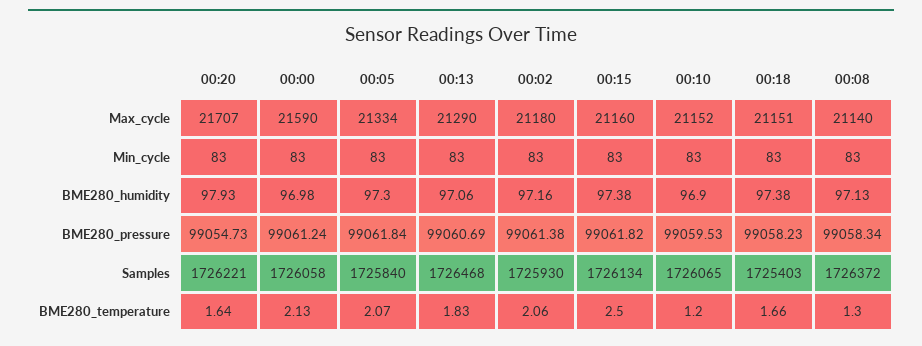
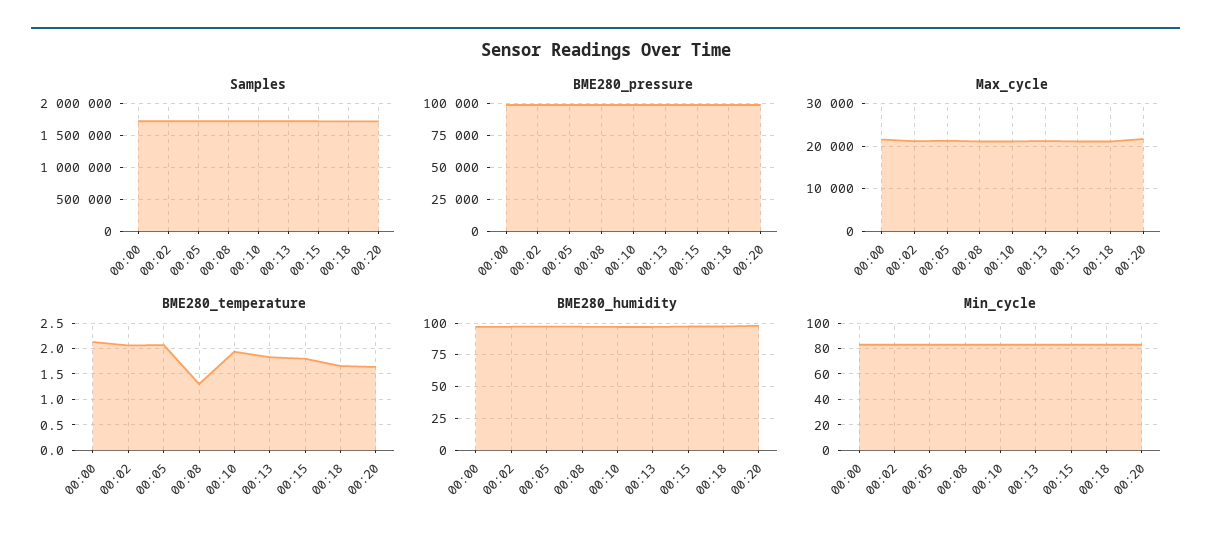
  {
    "Max_cycle": {
      "00:20": 21707,
      "00:00": 21590,
      "00:05": 21334,
      "00:13": 21290,
      "00:02": 21180,
      "00:15": 21160,
      "00:10": 21152,
      "00:18": 21151,
      "00:08": 21140
    },
    "Min_cycle": {
      "00:20": 83,
      "00:00": 83,
      "00:05": 83,
      "00:13": 83,
      "00:02": 83,
      "00:15": 83,
      "00:10": 83,
      "00:18": 83,
      "00:08": 83
    },
    "BME280_humidity": {
      "00:20": 97.93,
      "00:00": 96.98,
      "00:05": 97.3,
      "00:13": 97.06,
      "00:02": 97.16,
      "00:15": 97.38,
      "00:10": 96.9,
      "00:18": 97.38,
      "00:08": 97.13
    },
    "BME280_pressure": {
      "00:20": 99054.73,
      "00:00": 99061.24,
      "00:05": 99061.84,
      "00:13": 99060.69,
      "00:02": 99061.38,
      "00:15": 99061.82,
      "00:10": 99059.53,
      "00:18": 99058.23,
      "00:08": 99058.34
    },
    "Samples": {
      "00:20": 1726221,
      "00:00": 1726058,
      "00:05": 1725840,
      "00:13": 1726468,
      "00:02": 1725930,
      "00:15": 1726134,
      "00:10": 1726065,
      "00:18": 1725403,
      "00:08": 1726372
    },
    "BME280_temperature": {
      "00:20": 1.64,
      "00:00": 2.13,
      "00:05": 2.07,
      "00:13": 1.83,
      "00:02": 2.06,
-     "00:15": 2.5,
+     "00:15": 1.75,
-     "00:10": 1.2,
+     "00:10": 2,
      "00:18": 1.66,
      "00:08": 1.3
    }
  }

